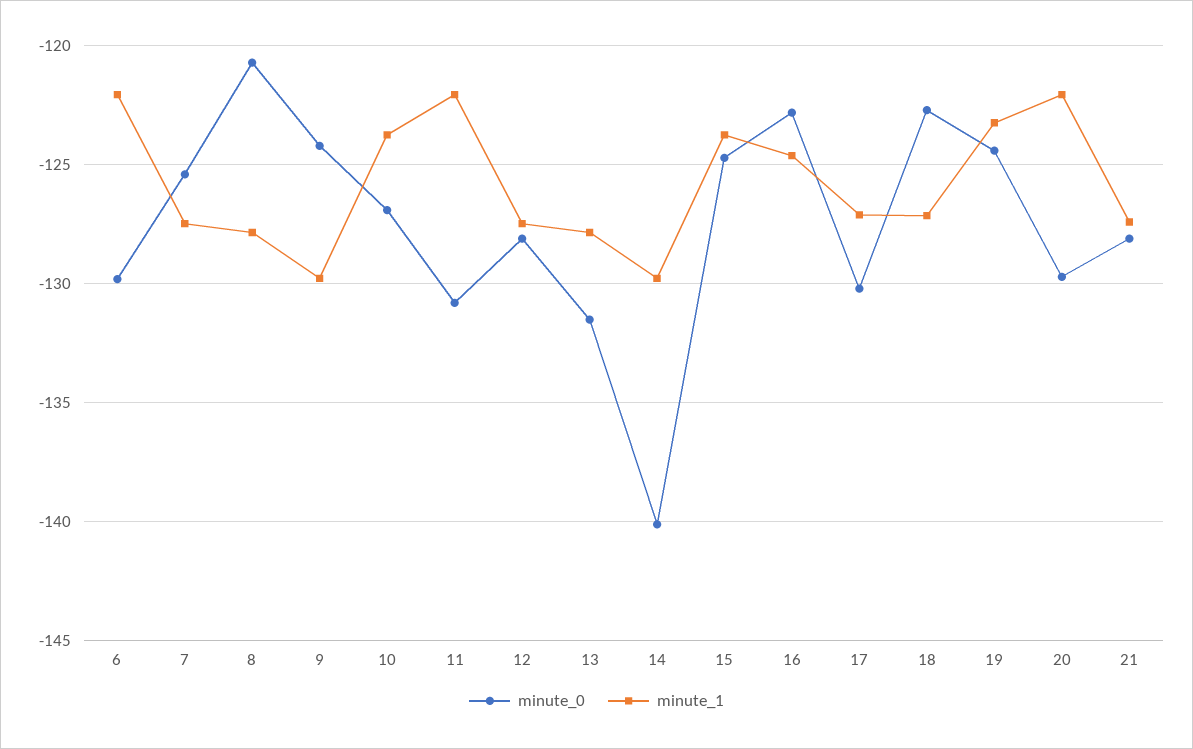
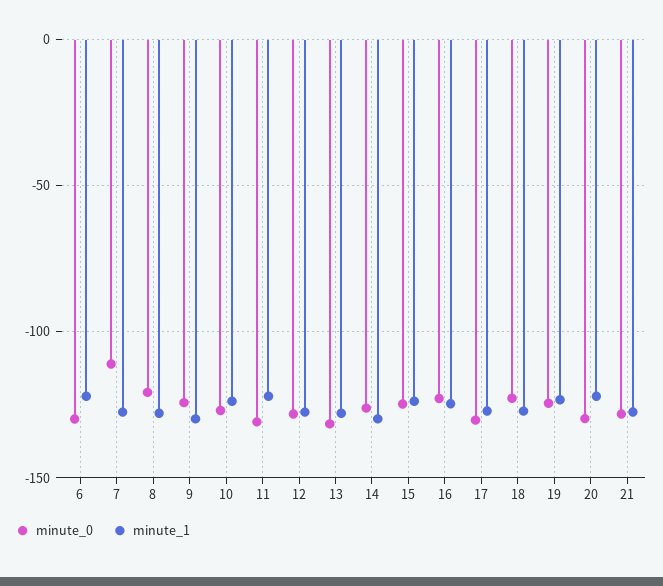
  {
    "minute_0": {
      "6": -130,
-     "7": -125.5,
+     "7": -110,
      "8": -120.5,
      "9": -124,
      "10": -127,
      "11": -131,
      "12": -128,
      "13": -131.5,
-     "14": -140,
+     "14": -125,
      "15": -124.5,
      "16": -123,
      "17": -130,
      "18": -122.5,
      "19": -124.5,
      "20": -129.5,
      "21": -128
    },
    "minute_1": {
      "6": -122,
      "7": -127.5,
      "8": -128,
      "9": -130,
      "10": -123.5,
      "11": -122,
      "12": -127.5,
      "13": -128,
      "14": -130,
      "15": -123.5,
      "16": -124.5,
      "17": -127,
      "18": -127,
      "19": -123,
      "20": -122,
      "21": -127.5
    }
  }

